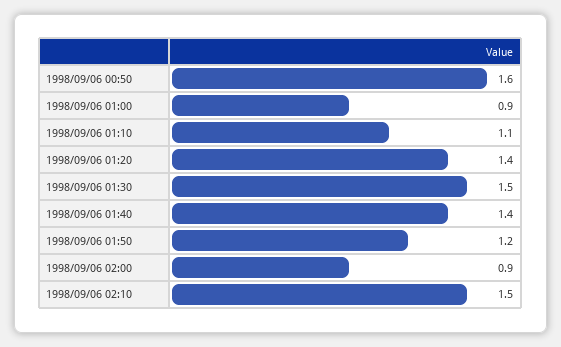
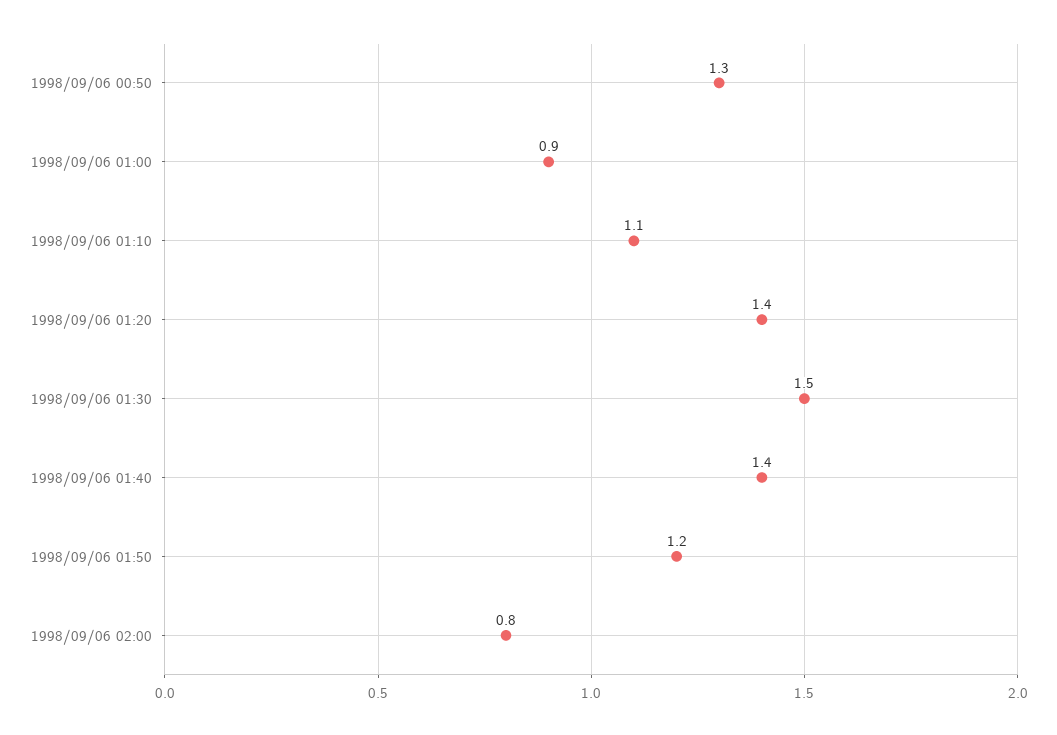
  {
-   "1998/09/06 00:50": 1.6,
+   "1998/09/06 00:50": 1.3,
    "1998/09/06 01:00": 0.9,
    "1998/09/06 01:10": 1.1,
    "1998/09/06 01:20": 1.4,
    "1998/09/06 01:30": 1.5,
    "1998/09/06 01:40": 1.4,
    "1998/09/06 01:50": 1.2,
-   "1998/09/06 02:00": 0.9,
+   "1998/09/06 02:00": 0.8
-   "1998/09/06 02:10": 1.5
  }

